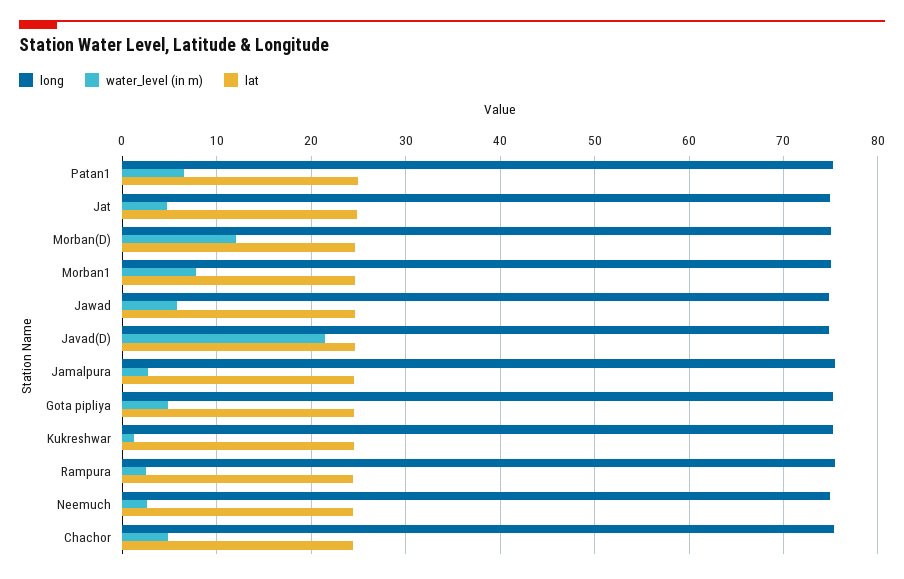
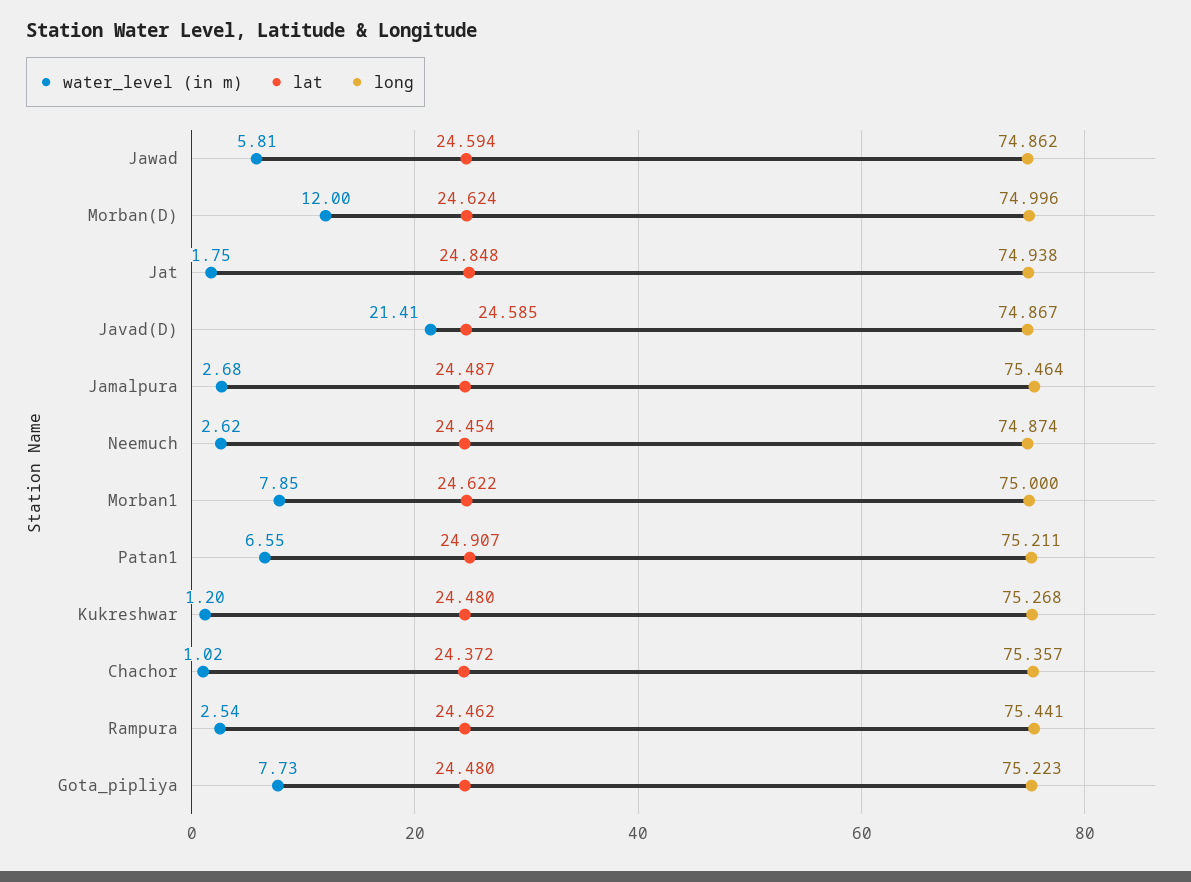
  {
    "long": {
      "Patan1": 75.211,
      "Jat": 74.938,
      "Morban(D)": 74.996,
      "Morban1": 75,
      "Jawad": 74.862,
      "Javad(D)": 74.867,
      "Jamalpura": 75.464,
      "Gota pipliya": 75.223,
      "Kukreshwar": 75.268,
      "Rampura": 75.441,
      "Neemuch": 74.874,
      "Chachor": 75.357
    },
    "water_level (in m)": {
      "Patan1": 6.55,
-     "Jat": 5,
+     "Jat": 1.75,
      "Morban(D)": 12,
      "Morban1": 7.85,
      "Jawad": 5.81,
      "Javad(D)": 21.41,
      "Jamalpura": 2.68,
-     "Gota pipliya": 5,
+     "Gota pipliya": 7.73,
      "Kukreshwar": 1.2,
      "Rampura": 2.54,
      "Neemuch": 2.62,
-     "Chachor": 5
+     "Chachor": 1.02
    },
    "lat": {
      "Patan1": 24.907,
      "Jat": 24.848,
      "Morban(D)": 24.624,
      "Morban1": 24.622,
      "Jawad": 24.594,
      "Javad(D)": 24.585,
      "Jamalpura": 24.487,
      "Gota pipliya": 24.48,
      "Kukreshwar": 24.48,
      "Rampura": 24.462,
      "Neemuch": 24.454,
      "Chachor": 24.372
    }
  }

